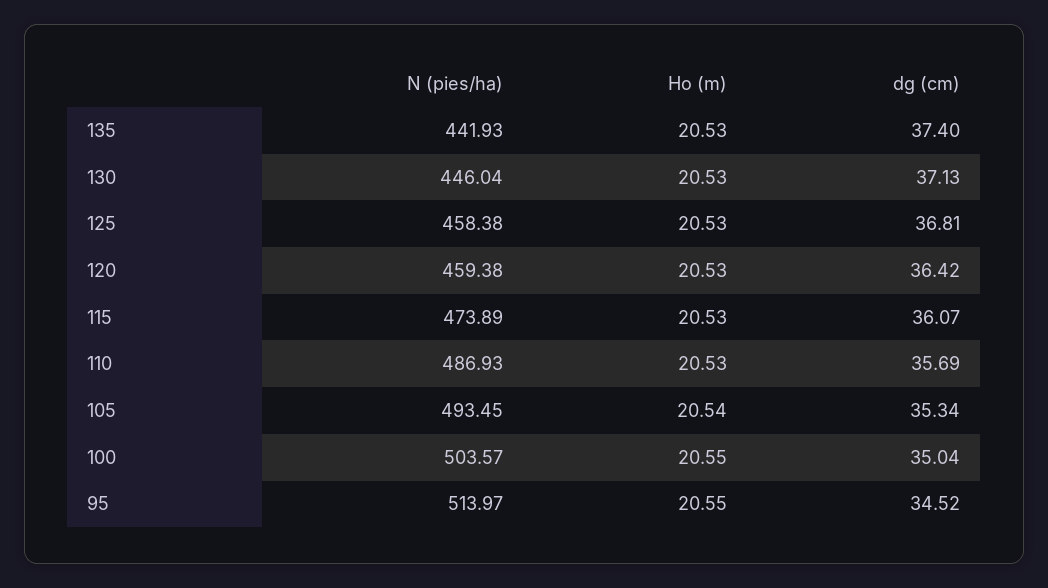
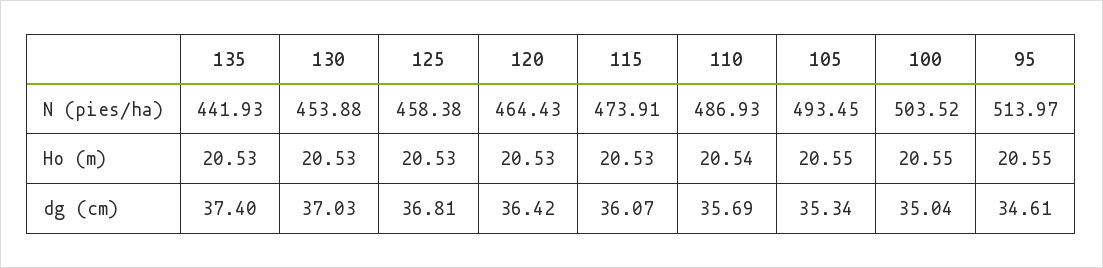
  {
    "N (pies/ha)": {
      "135": 441.93,
-     "130": 446.04,
+     "130": 453.88,
      "125": 458.38,
-     "120": 459.38,
+     "120": 464.43,
-     "115": 473.89,
+     "115": 473.91,
      "110": 486.93,
      "105": 493.45,
-     "100": 503.57,
+     "100": 503.52,
      "95": 513.97
    },
    "Ho (m)": {
      "135": 20.53,
      "130": 20.53,
      "125": 20.53,
      "120": 20.53,
      "115": 20.53,
-     "110": 20.53,
+     "110": 20.54,
-     "105": 20.54,
+     "105": 20.55,
      "100": 20.55,
      "95": 20.55
    },
    "dg (cm)": {
      "135": 37.4,
-     "130": 37.13,
+     "130": 37.03,
      "125": 36.81,
      "120": 36.42,
      "115": 36.07,
      "110": 35.69,
      "105": 35.34,
      "100": 35.04,
-     "95": 34.52
+     "95": 34.61
    }
  }

